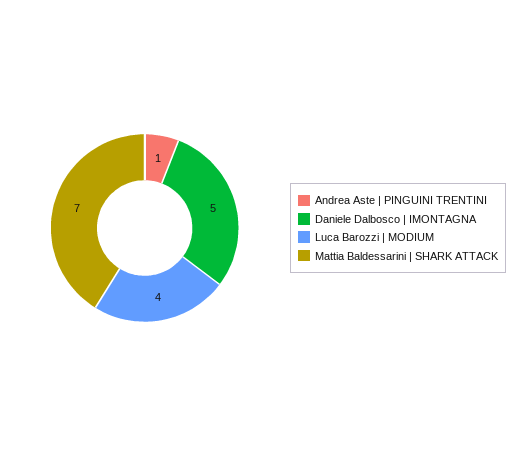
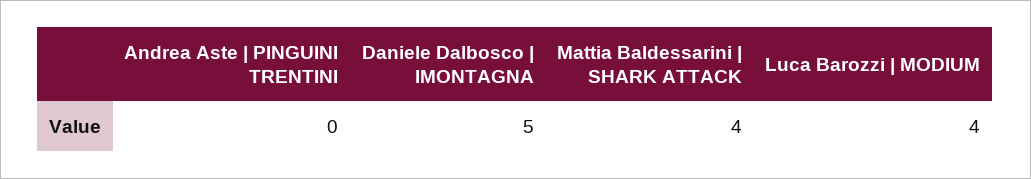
  {
-   "Andrea Aste | PINGUINI TRENTINI": 1,
+   "Andrea Aste | PINGUINI TRENTINI": 0,
    "Daniele Dalbosco | IMONTAGNA": 5,
    "Luca Barozzi | MODIUM": 4,
-   "Mattia Baldessarini | SHARK ATTACK": 7
+   "Mattia Baldessarini | SHARK ATTACK": 4
  }

